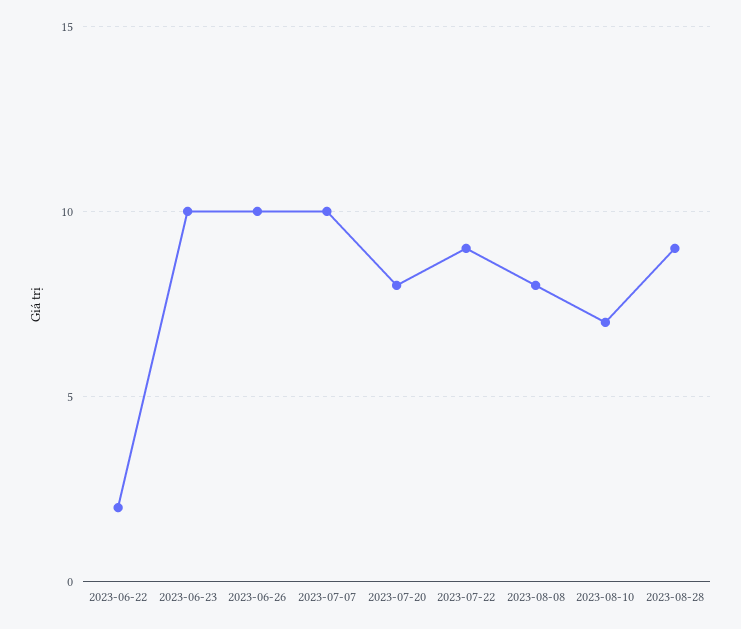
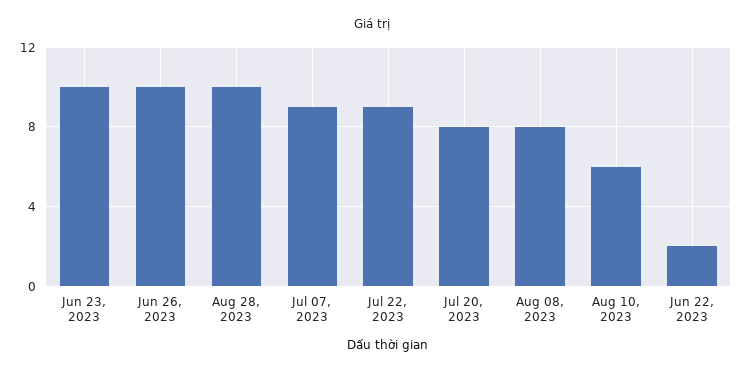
  {
    "2023-06-22": 2,
    "2023-06-23": 10,
    "2023-06-26": 10,
-   "2023-07-07": 10,
+   "2023-07-07": 9,
    "2023-07-20": 8,
    "2023-07-22": 9,
    "2023-08-08": 8,
-   "2023-08-10": 7,
+   "2023-08-10": 6,
-   "2023-08-28": 9
+   "2023-08-28": 10
  }

